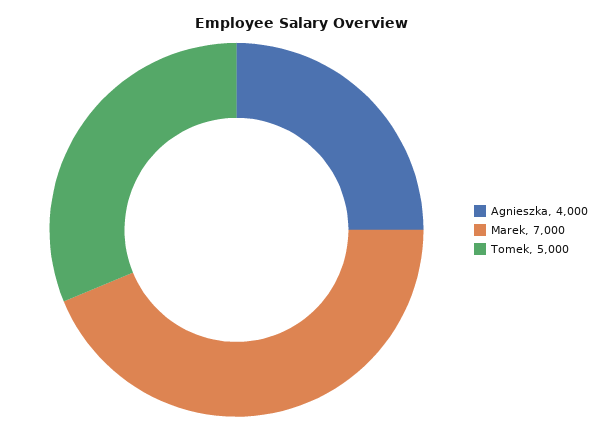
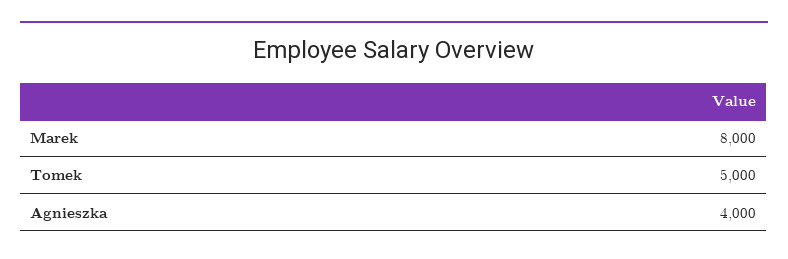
  {
    "Agnieszka": 4000,
-   "Marek": 7000,
+   "Marek": 8000,
    "Tomek": 5000
  }

